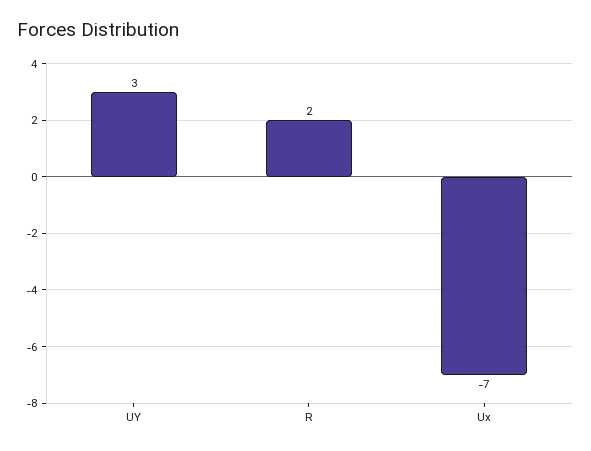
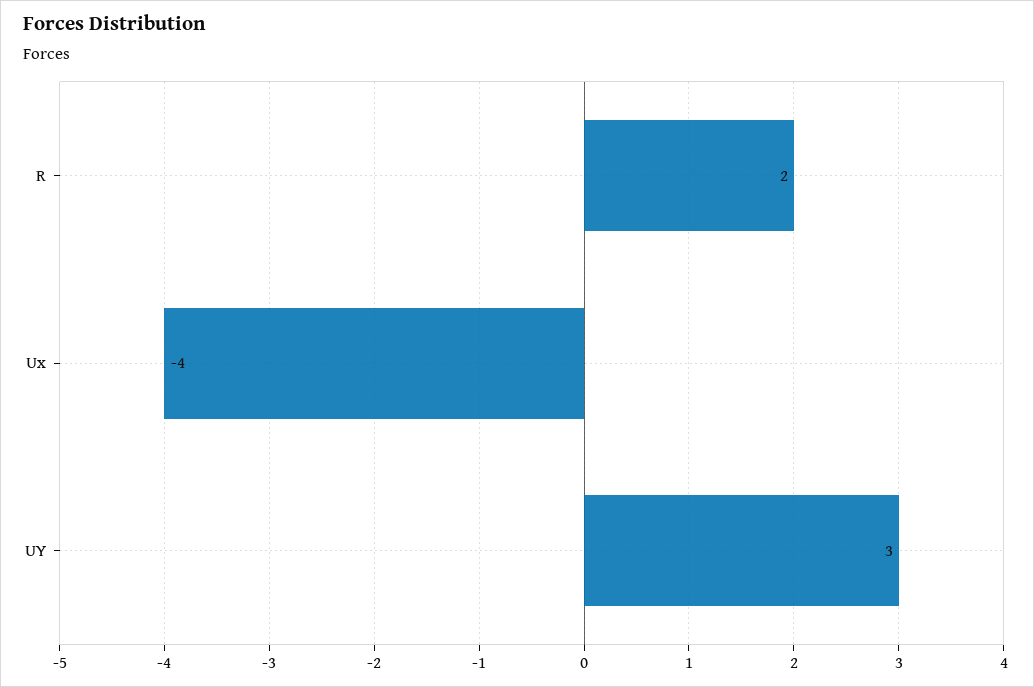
  {
    "UY": 3,
    "R": 2,
-   "Ux": -7
+   "Ux": -4
  }

